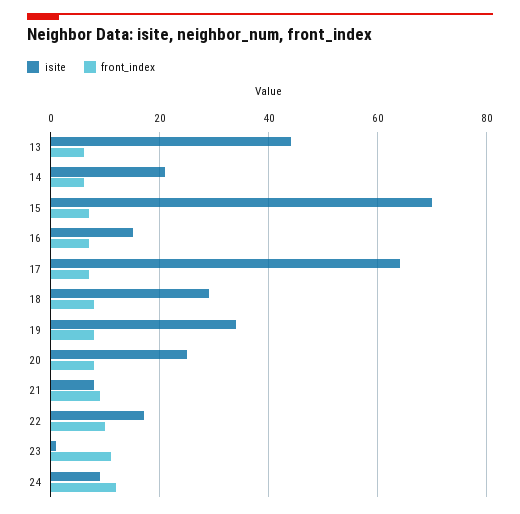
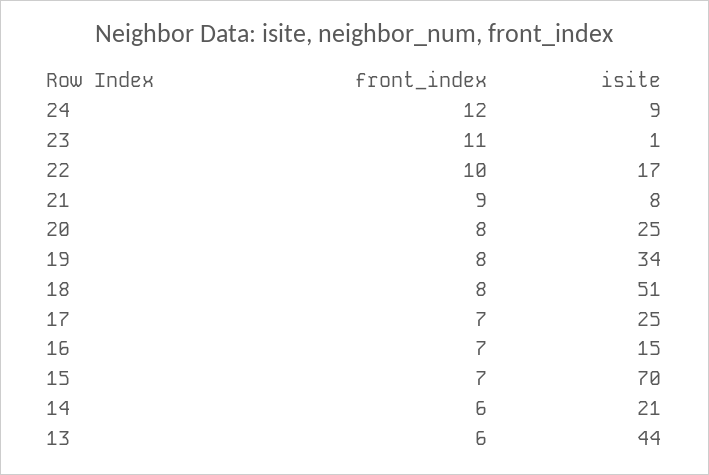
  {
    "isite": {
      "13": 44,
      "14": 21,
      "15": 70,
      "16": 15,
-     "17": 65,
+     "17": 25,
-     "18": 30,
+     "18": 51,
      "19": 34,
      "20": 25,
      "21": 8,
      "22": 17,
      "23": 1,
      "24": 9
    },
    "front_index": {
      "13": 6,
      "14": 6,
      "15": 7,
      "16": 7,
      "17": 7,
      "18": 8,
      "19": 8,
      "20": 8,
      "21": 9,
      "22": 10,
      "23": 11,
      "24": 12
    }
  }

